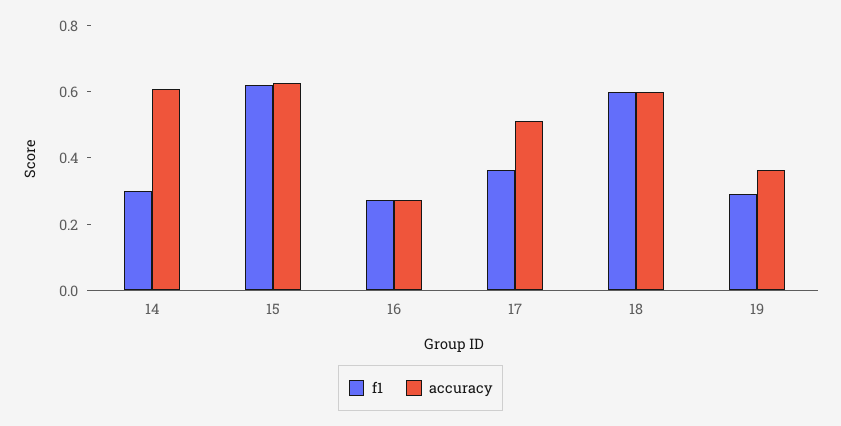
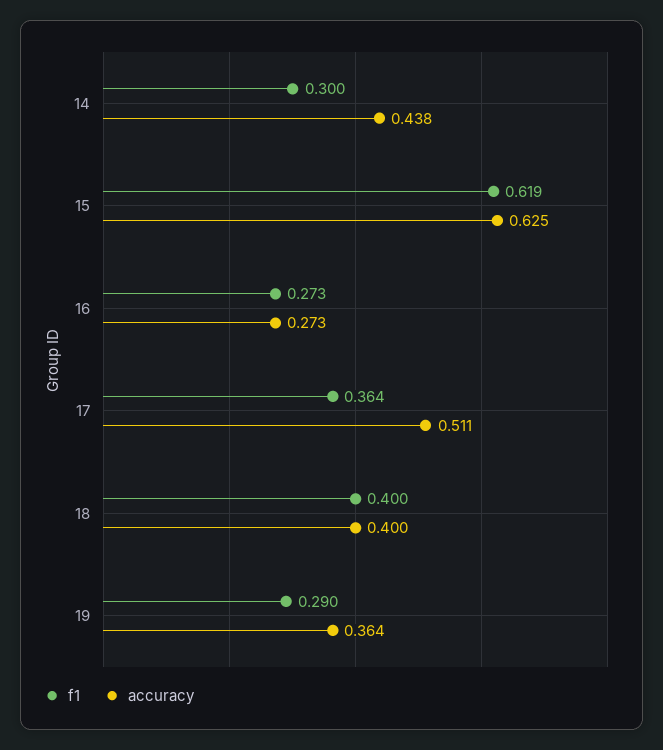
  {
    "f1": {
      "14": 0.3,
      "15": 0.619,
      "16": 0.273,
      "17": 0.364,
-     "18": 0.6,
+     "18": 0.4,
      "19": 0.29
    },
    "accuracy": {
-     "14": 0.6,
+     "14": 0.438,
      "15": 0.625,
      "16": 0.273,
      "17": 0.511,
-     "18": 0.6,
+     "18": 0.4,
      "19": 0.364
    }
  }

